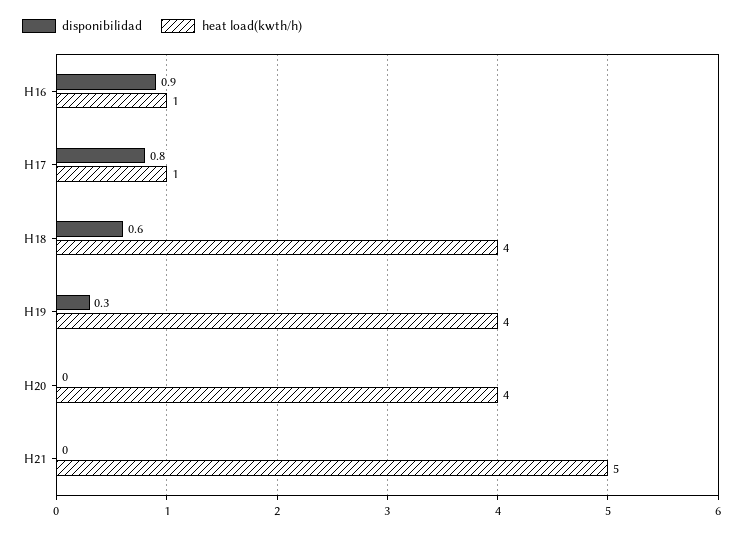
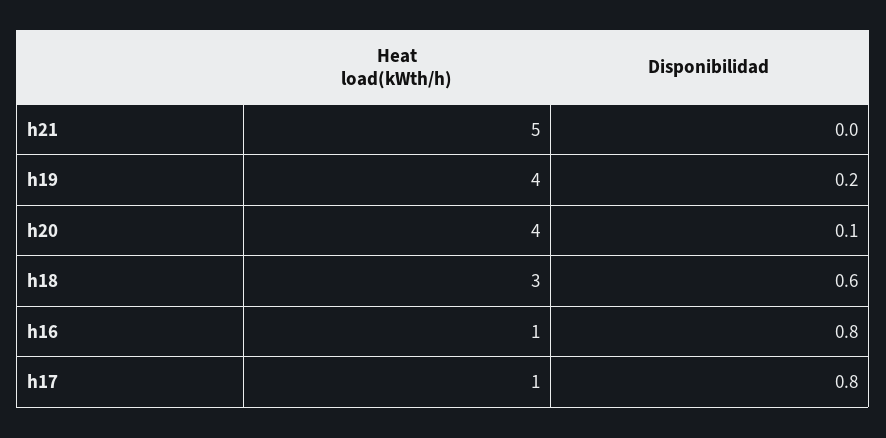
  {
    "disponibilidad": {
-     "H16": 0.9,
+     "H16": 0.8,
      "H17": 0.8,
      "H18": 0.6,
-     "H19": 0.3,
+     "H19": 0.2,
-     "H20": 0,
+     "H20": 0.1,
      "H21": 0
    },
    "heat load(kwth/h)": {
      "H16": 1,
      "H17": 1,
-     "H18": 4,
+     "H18": 3,
      "H19": 4,
      "H20": 4,
      "H21": 5
    }
  }

